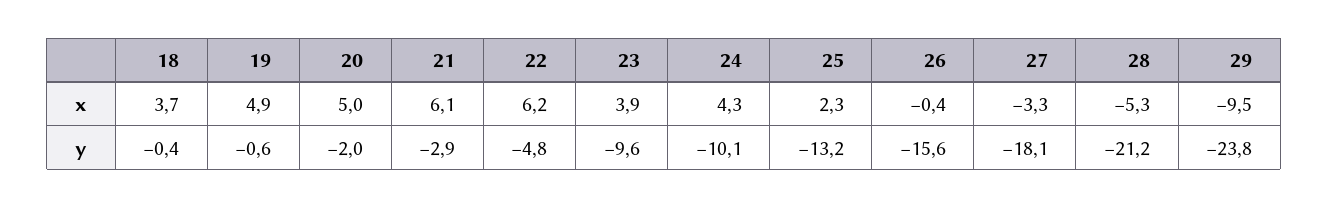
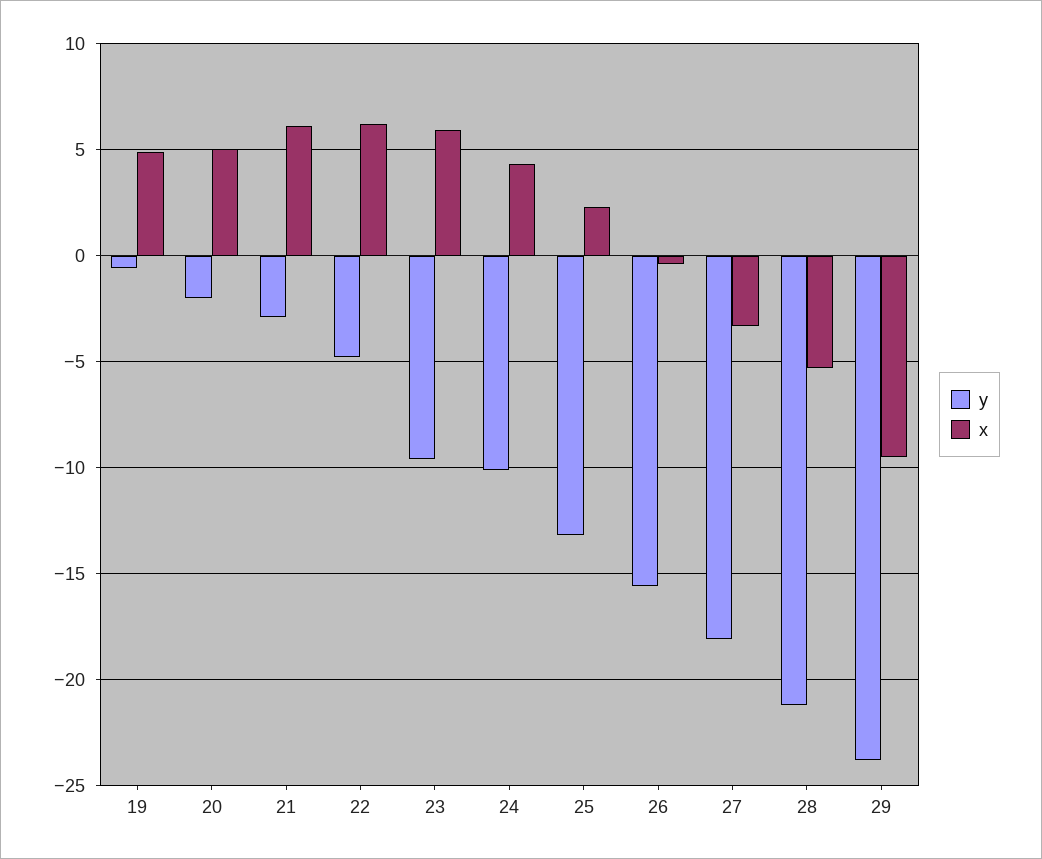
  {
    "x": {
-     "18": 3.7,
      "19": 4.9,
      "20": 5,
      "21": 6.1,
      "22": 6.2,
-     "23": 3.9,
+     "23": 6,
      "24": 4.3,
      "25": 2.3,
      "26": -0.4,
      "27": -3.3,
      "28": -5.3,
      "29": -9.5
    },
    "y": {
-     "18": -0.4,
      "19": -0.6,
      "20": -2,
      "21": -2.9,
      "22": -4.8,
      "23": -9.6,
      "24": -10.1,
      "25": -13.2,
      "26": -15.6,
      "27": -18.1,
      "28": -21.2,
      "29": -23.8
    }
  }

